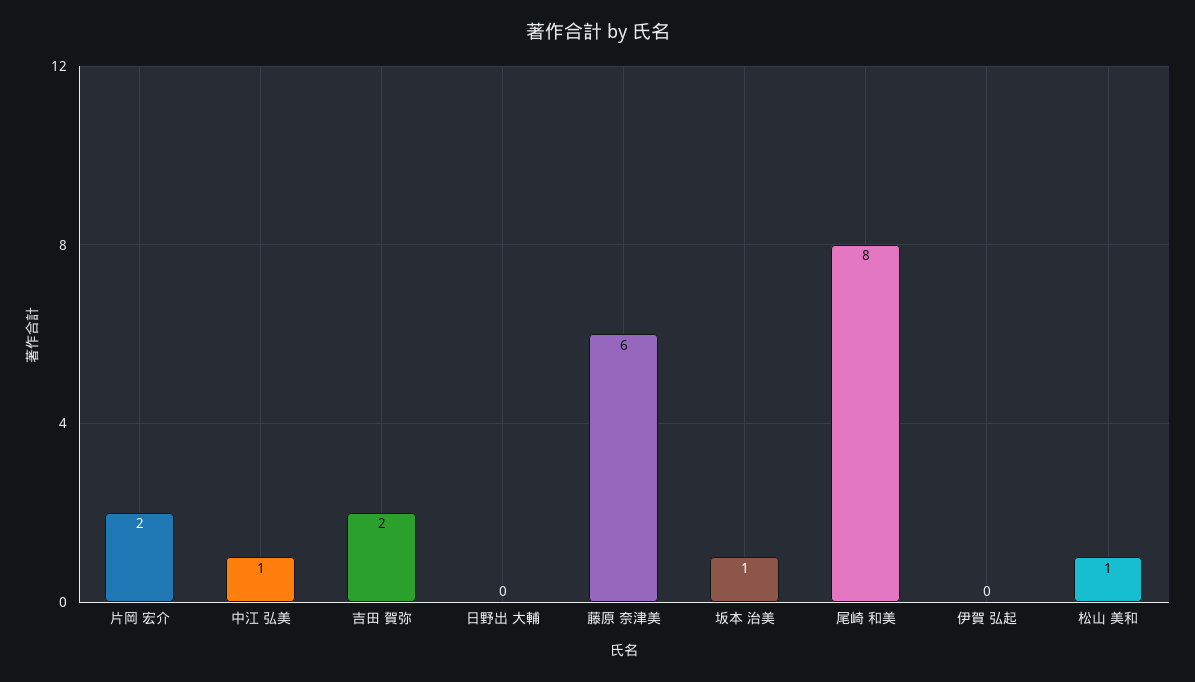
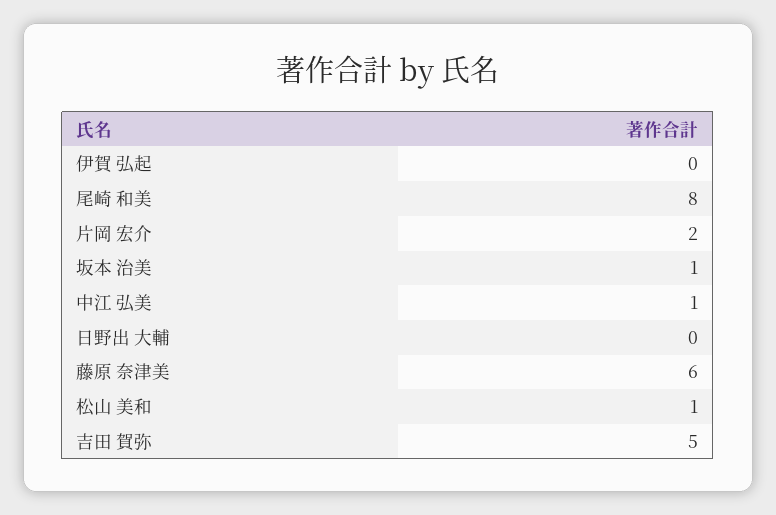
  {
    "片岡 宏介": 2,
    "中江 弘美": 1,
-   "吉田 賀弥": 2,
+   "吉田 賀弥": 5,
    "日野出 大輔": 0,
    "藤原 奈津美": 6,
    "坂本 治美": 1,
    "尾崎 和美": 8,
    "伊賀 弘起": 0,
    "松山 美和": 1
  }

